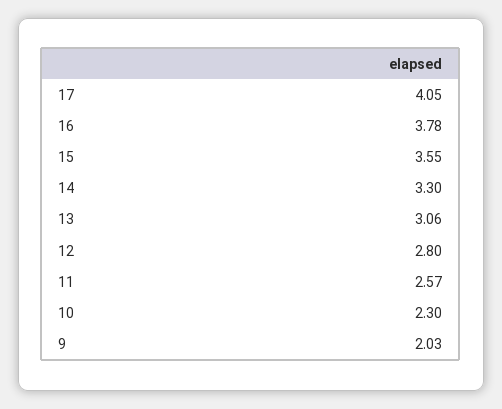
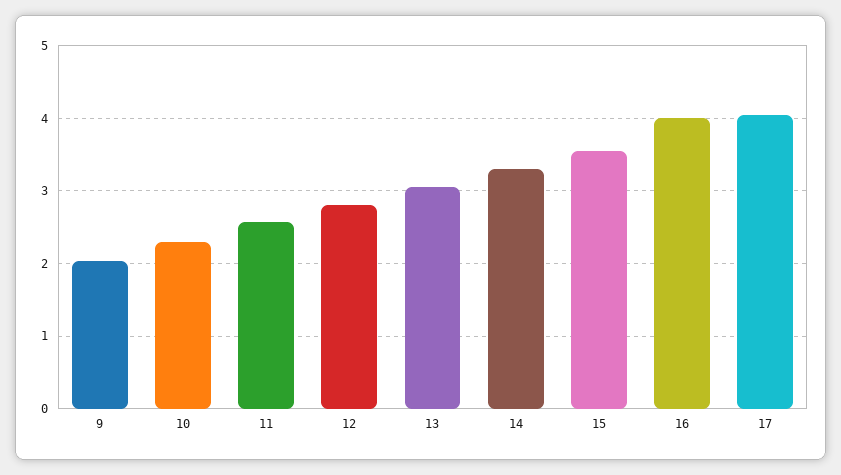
  {
    "17": 4.05,
-   "16": 3.78,
+   "16": 4,
    "15": 3.55,
    "14": 3.3,
    "13": 3.06,
    "12": 2.8,
    "11": 2.57,
    "10": 2.3,
    "9": 2.03
  }

